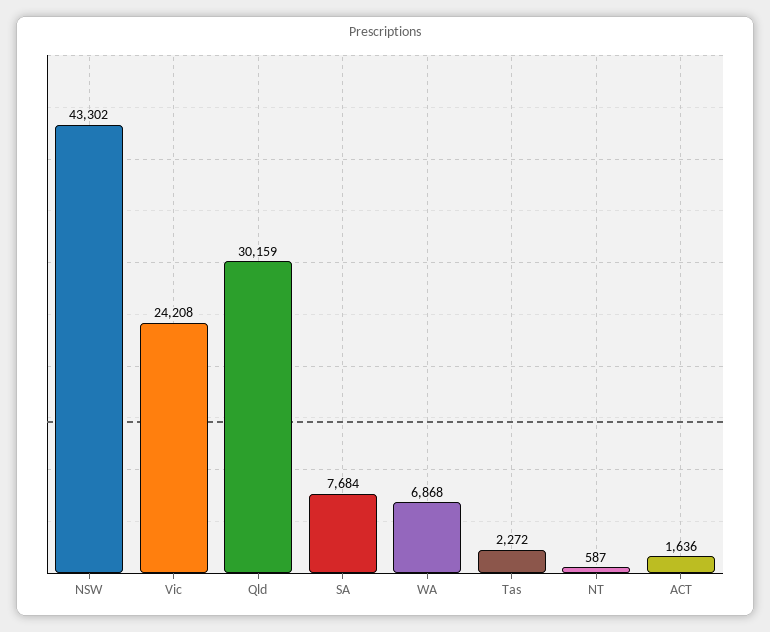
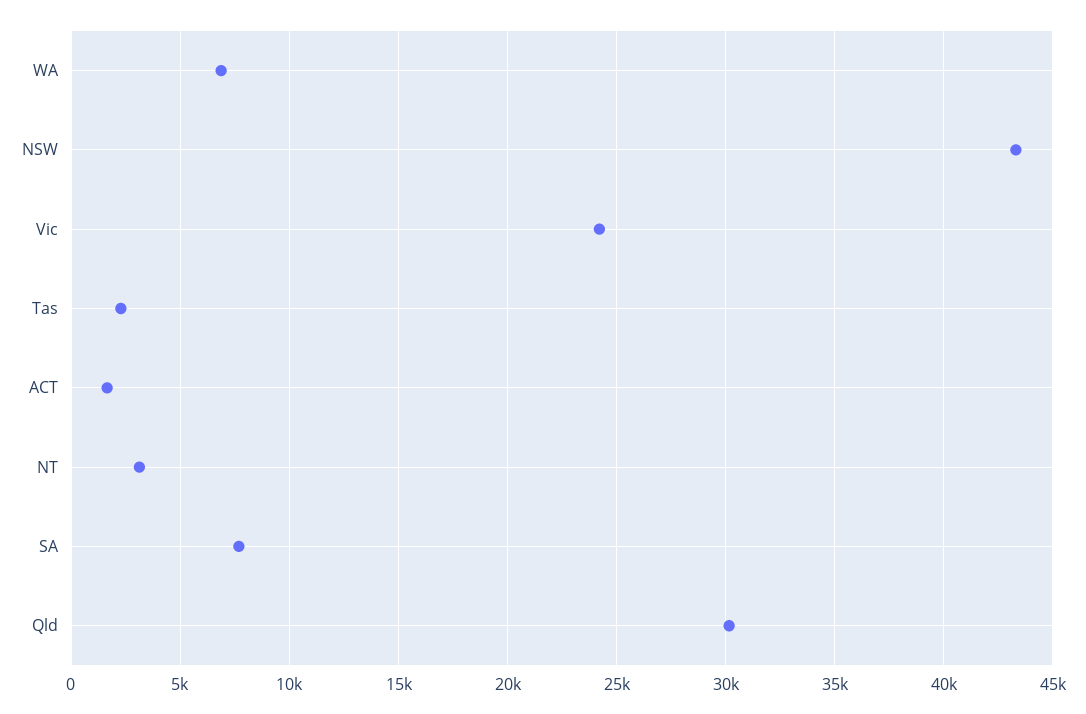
  {
    "NSW": 43302,
    "Vic": 24208,
    "Qld": 30159,
    "SA": 7684,
    "WA": 6868,
    "Tas": 2272,
-   "NT": 587,
+   "NT": 3000,
    "ACT": 1636
  }

